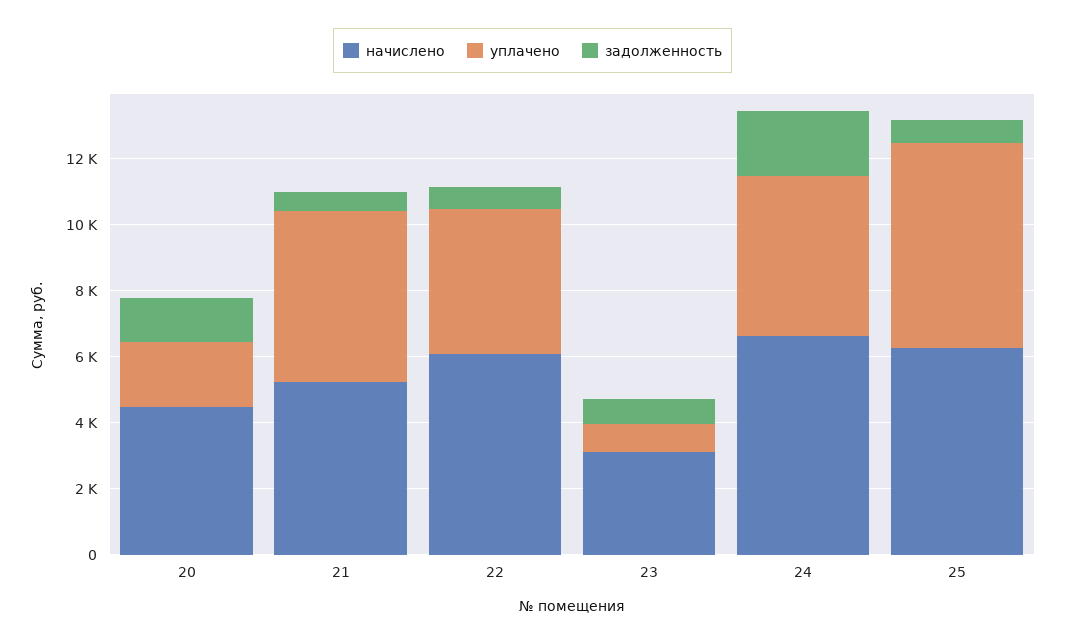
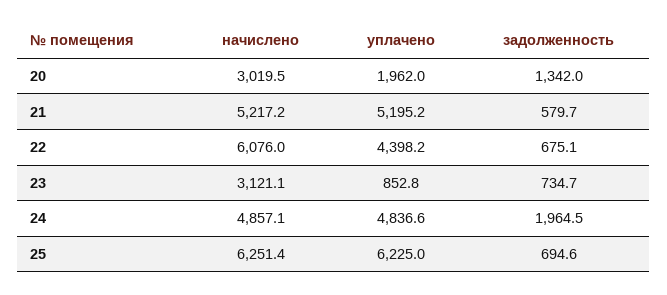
  {
    "начислено": {
-     "20": 4500,
+     "20": 3019.5,
      "21": 5217.2,
      "22": 6076,
      "23": 3121.1,
-     "24": 6500,
+     "24": 4857.1,
      "25": 6251.4
    },
    "уплачено": {
      "20": 1962,
      "21": 5195.2,
      "22": 4398.2,
      "23": 852.8,
      "24": 4836.6,
      "25": 6225
    },
    "задолженность": {
      "20": 1342,
      "21": 579.7,
      "22": 675.1,
      "23": 734.7,
      "24": 1964.5,
      "25": 694.6
    }
  }

